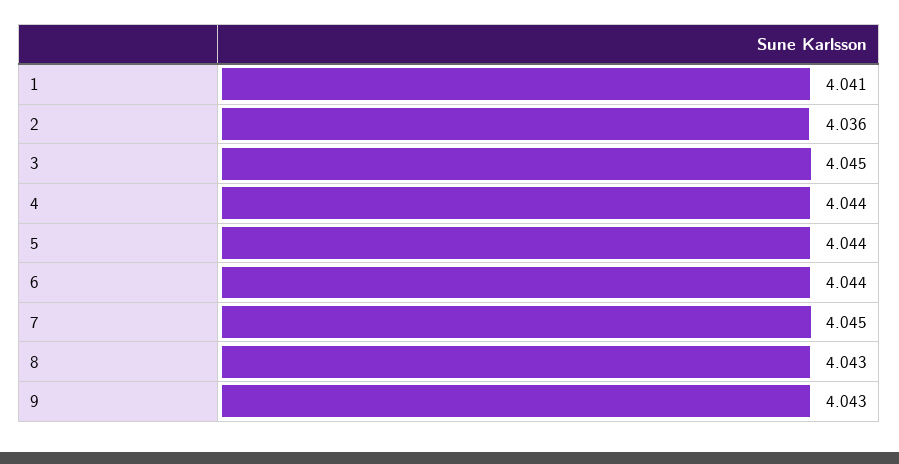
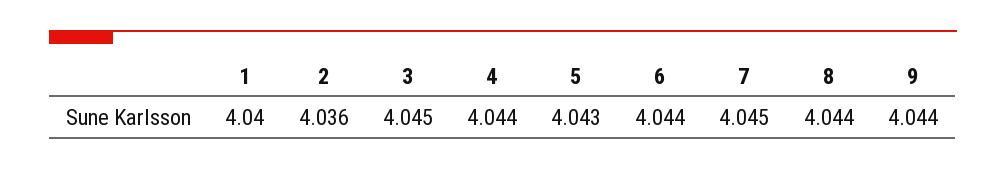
  {
-   "1": 4.041,
+   "1": 4.04,
    "2": 4.036,
    "3": 4.045,
    "4": 4.044,
-   "5": 4.044,
+   "5": 4.043,
    "6": 4.044,
    "7": 4.045,
-   "8": 4.043,
+   "8": 4.044,
-   "9": 4.043
+   "9": 4.044
  }

